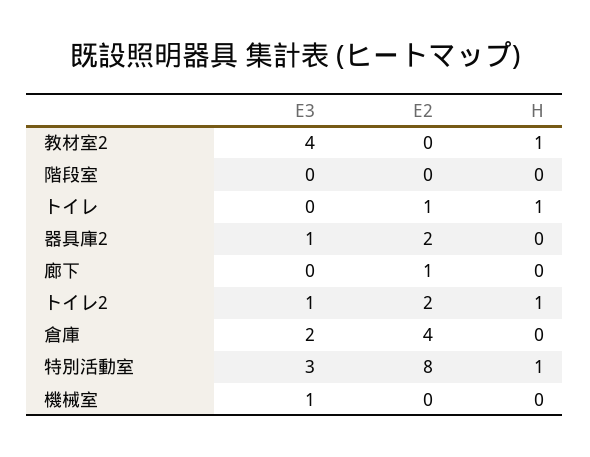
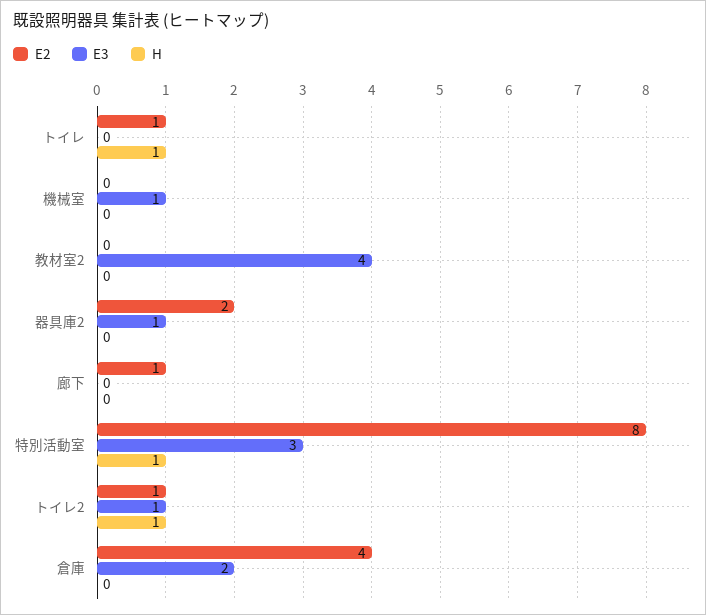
  {
    "E3": {
      "教材室2": 4,
-     "階段室": 0,
      "トイレ": 0,
      "器具庫2": 1,
      "廊下": 0,
      "トイレ2": 1,
      "倉庫": 2,
      "特別活動室": 3,
      "機械室": 1
    },
    "E2": {
      "教材室2": 0,
-     "階段室": 0,
      "トイレ": 1,
      "器具庫2": 2,
      "廊下": 1,
-     "トイレ2": 2,
+     "トイレ2": 1,
      "倉庫": 4,
      "特別活動室": 8,
      "機械室": 0
    },
    "H": {
-     "教材室2": 1,
+     "教材室2": 0,
-     "階段室": 0,
      "トイレ": 1,
      "器具庫2": 0,
      "廊下": 0,
      "トイレ2": 1,
      "倉庫": 0,
      "特別活動室": 1,
      "機械室": 0
    }
  }

